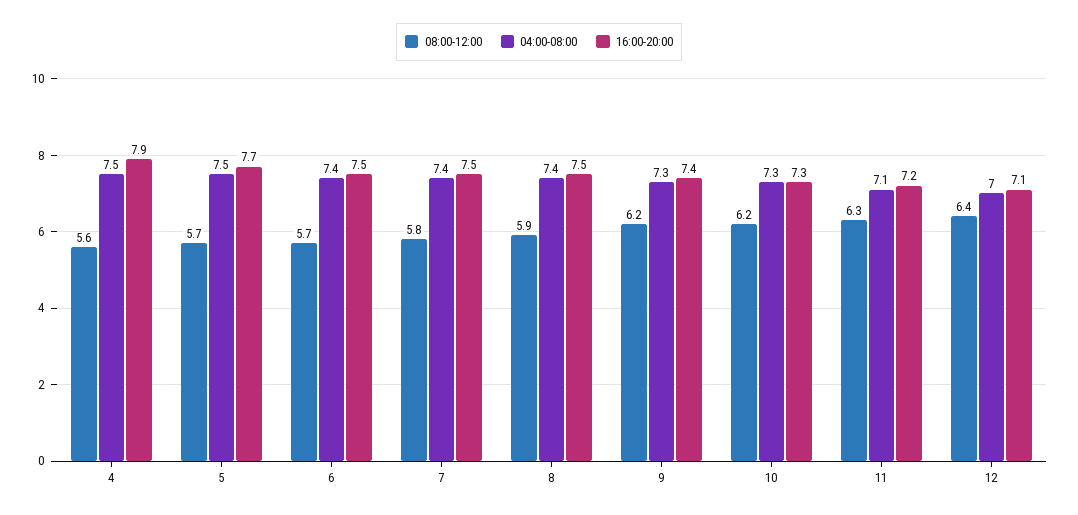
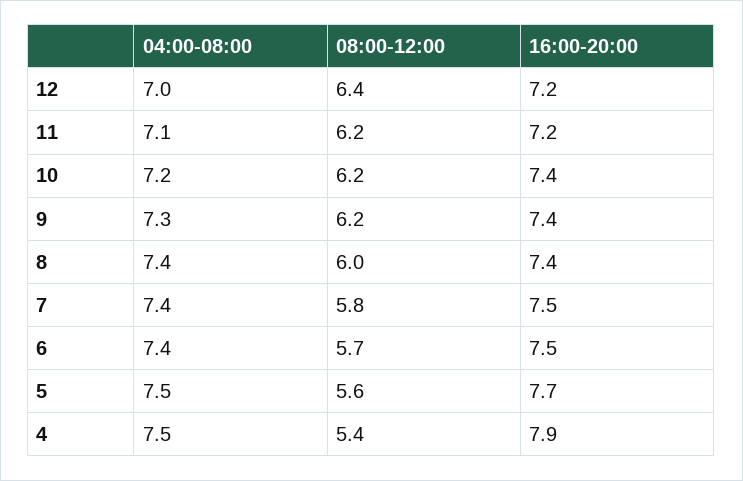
  {
    "08:00-12:00": {
-     "4": 5.6,
+     "4": 5.4,
-     "5": 5.7,
+     "5": 5.6,
      "6": 5.7,
      "7": 5.8,
-     "8": 5.9,
+     "8": 6,
      "9": 6.2,
      "10": 6.2,
-     "11": 6.3,
+     "11": 6.2,
      "12": 6.4
    },
    "04:00-08:00": {
      "4": 7.5,
      "5": 7.5,
      "6": 7.4,
      "7": 7.4,
      "8": 7.4,
      "9": 7.3,
-     "10": 7.3,
+     "10": 7.2,
      "11": 7.1,
      "12": 7
    },
    "16:00-20:00": {
      "4": 7.9,
      "5": 7.7,
      "6": 7.5,
      "7": 7.5,
-     "8": 7.5,
+     "8": 7.4,
      "9": 7.4,
-     "10": 7.3,
+     "10": 7.4,
      "11": 7.2,
-     "12": 7.1
+     "12": 7.2
    }
  }

